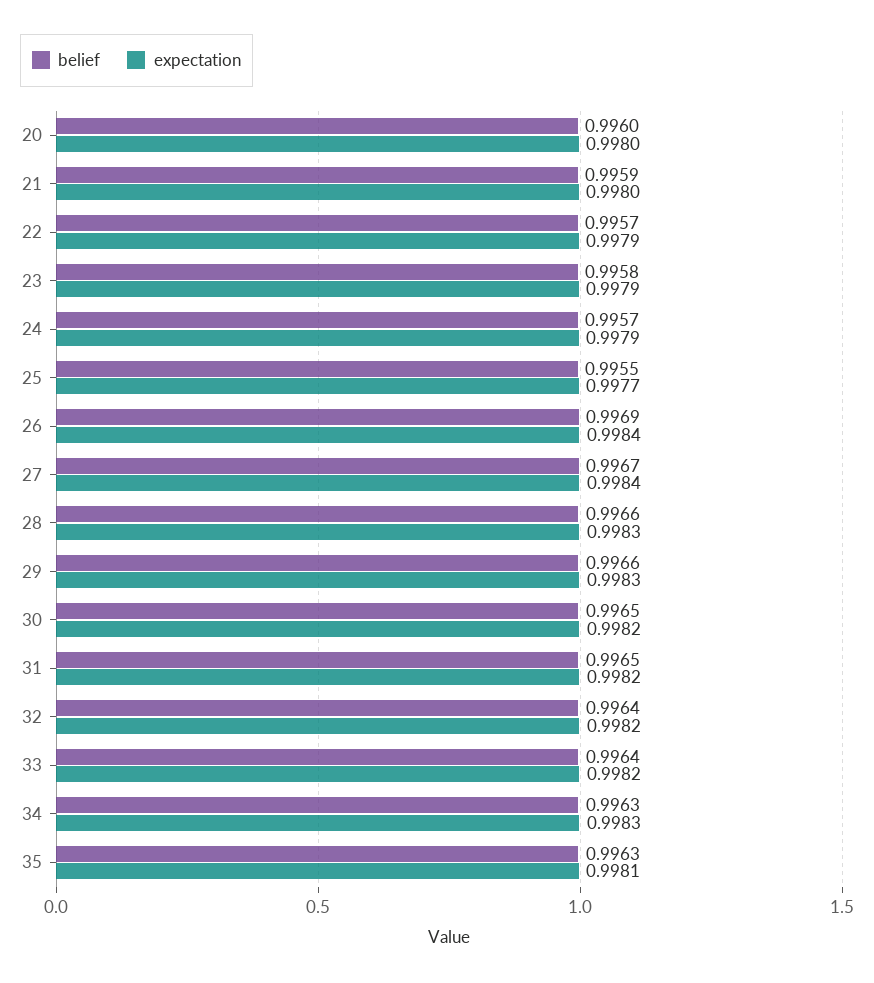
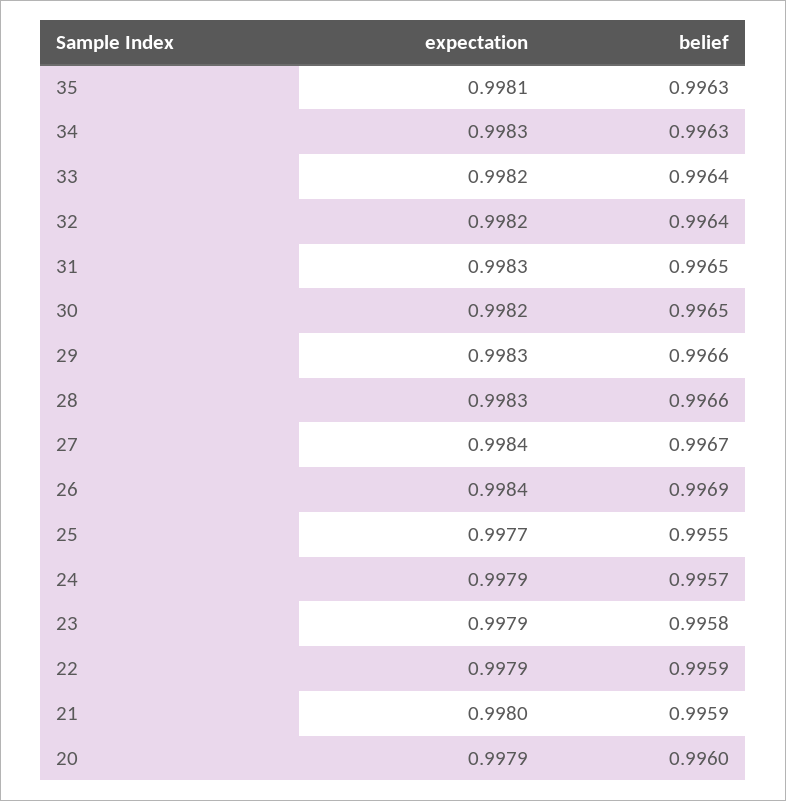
  {
    "belief": {
      "20": 0.996,
      "21": 0.9959,
-     "22": 0.9957,
+     "22": 0.9959,
      "23": 0.9958,
      "24": 0.9957,
      "25": 0.9955,
      "26": 0.9969,
      "27": 0.9967,
      "28": 0.9966,
      "29": 0.9966,
      "30": 0.9965,
      "31": 0.9965,
      "32": 0.9964,
      "33": 0.9964,
      "34": 0.9963,
      "35": 0.9963
    },
    "expectation": {
-     "20": 0.998,
+     "20": 0.9979,
      "21": 0.998,
      "22": 0.9979,
      "23": 0.9979,
      "24": 0.9979,
      "25": 0.9977,
      "26": 0.9984,
      "27": 0.9984,
      "28": 0.9983,
      "29": 0.9983,
      "30": 0.9982,
-     "31": 0.9982,
+     "31": 0.9983,
      "32": 0.9982,
      "33": 0.9982,
      "34": 0.9983,
      "35": 0.9981
    }
  }

